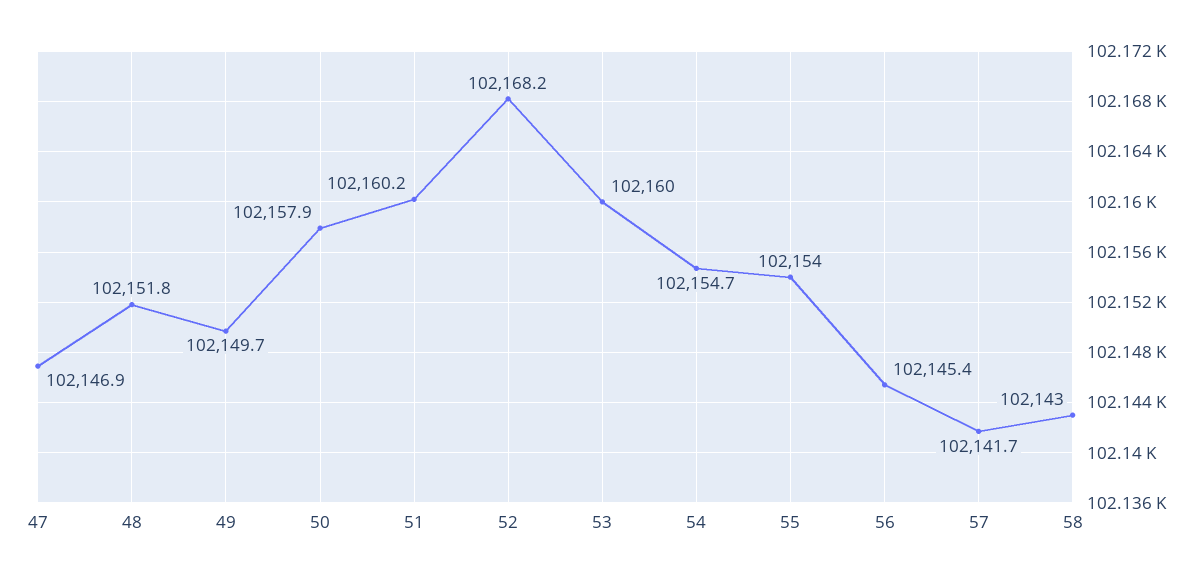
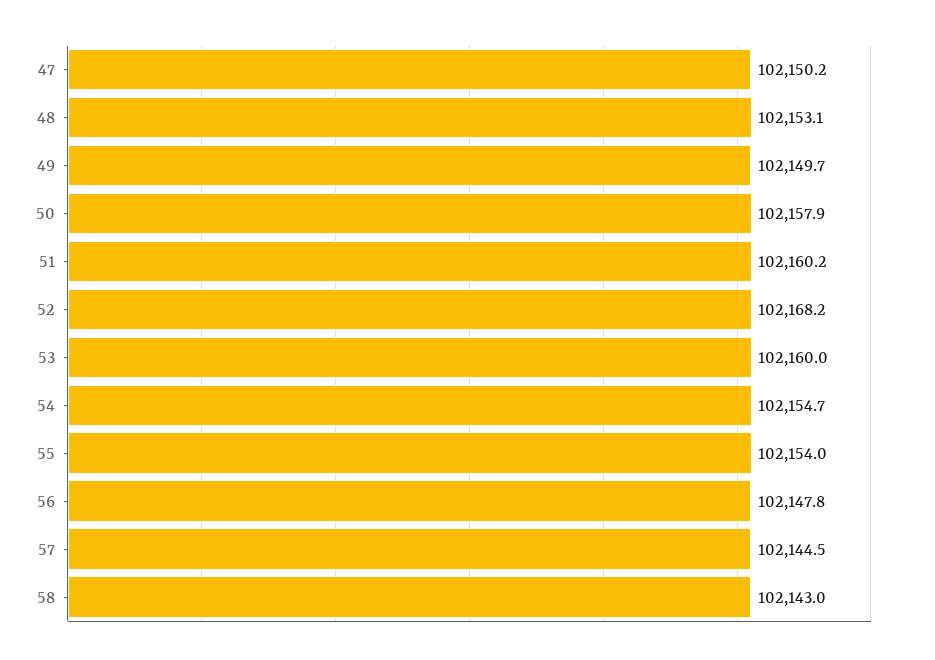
  {
-   "47": 102146.9,
+   "47": 102150.2,
-   "48": 102151.8,
+   "48": 102153.1,
    "49": 102149.7,
    "50": 102157.9,
    "51": 102160.2,
    "52": 102168.2,
    "53": 102160,
    "54": 102154.7,
    "55": 102154,
-   "56": 102145.4,
+   "56": 102147.8,
-   "57": 102141.7,
+   "57": 102144.5,
    "58": 102143
  }

